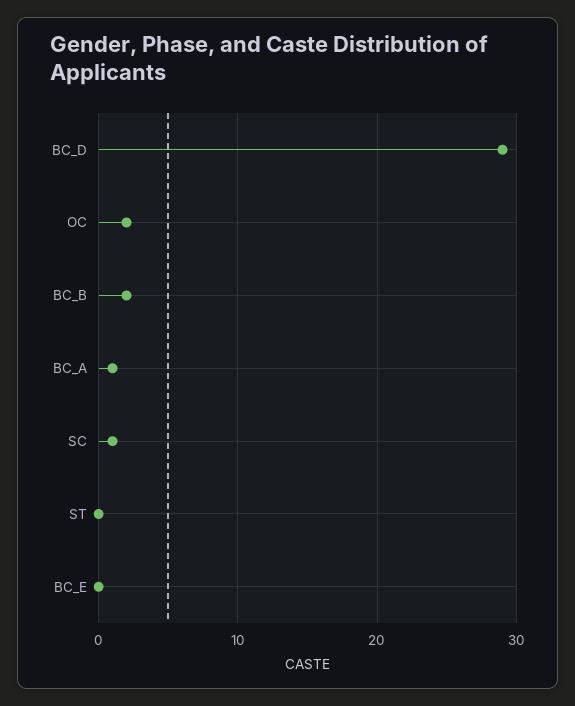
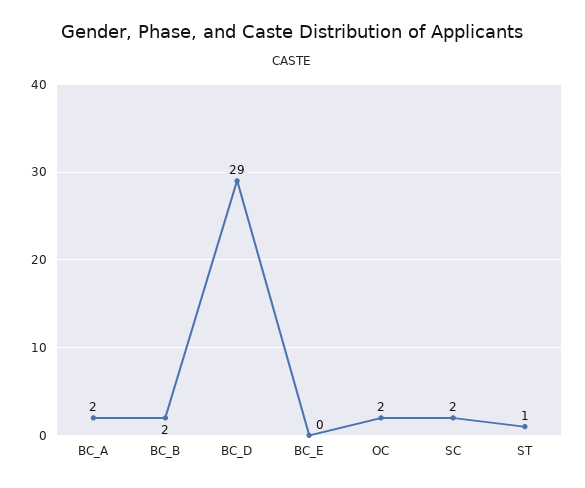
  {
    "BC_D": 29,
    "OC": 2,
    "BC_B": 2,
-   "BC_A": 1,
+   "BC_A": 2,
-   "SC": 1,
+   "SC": 2,
-   "ST": 0,
+   "ST": 1,
    "BC_E": 0
  }

